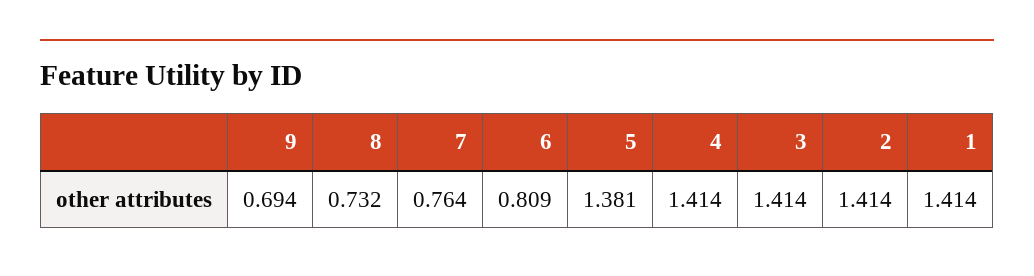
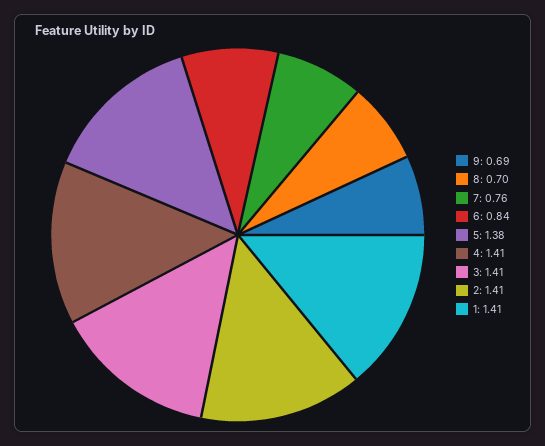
  {
    "9": 0.694,
-   "8": 0.732,
+   "8": 0.7,
    "7": 0.764,
-   "6": 0.809,
+   "6": 0.84,
    "5": 1.381,
    "4": 1.414,
    "3": 1.414,
    "2": 1.414,
    "1": 1.414
  }

